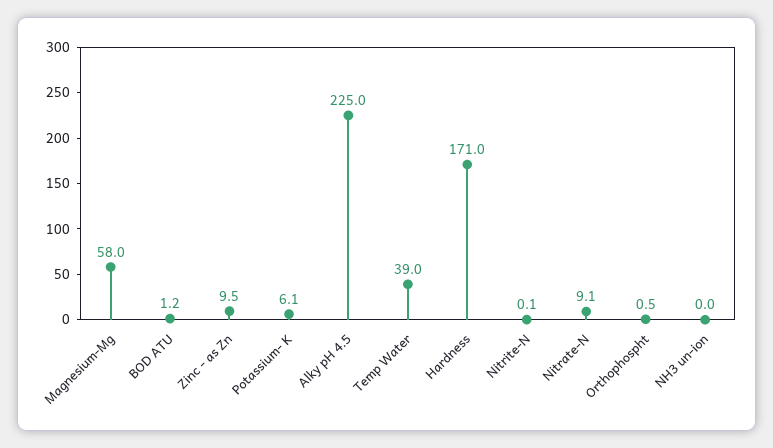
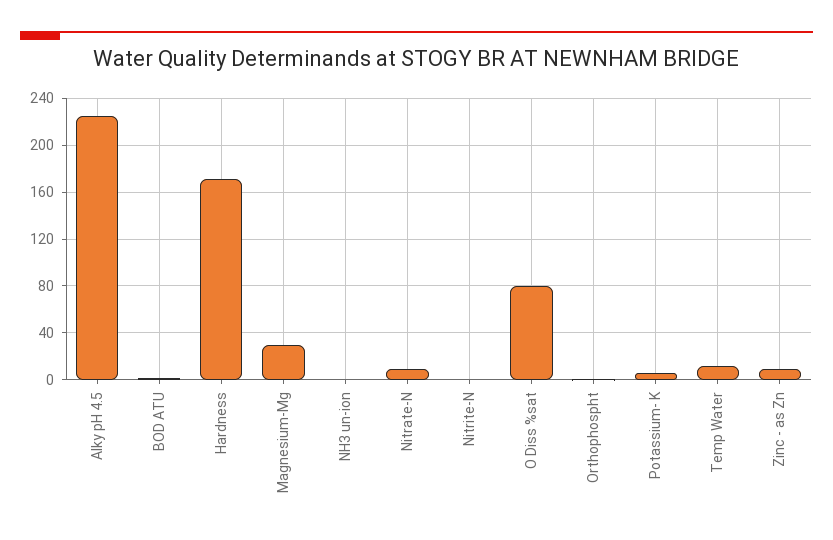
  {
-   "Magnesium-Mg": 58,
+   "Magnesium-Mg": 30,
    "BOD ATU": 1.2,
    "Zinc - as Zn": 9.5,
    "Potassium- K": 6.1,
    "Alky pH 4.5": 225,
-   "Temp Water": 39,
+   "Temp Water": 10,
    "Hardness": 171,
    "Nitrite-N": 0.1,
    "Nitrate-N": 9.1,
    "Orthophospht": 0.5,
-   "NH3 un-ion": 0
+   "NH3 un-ion": 0,
+   "O Diss %sat": 80
  }

